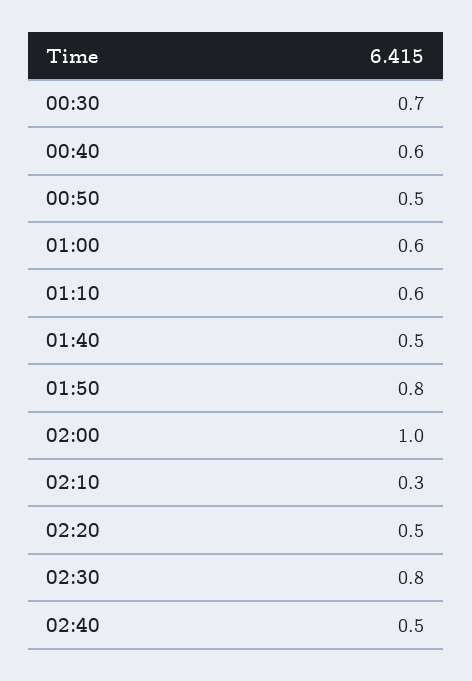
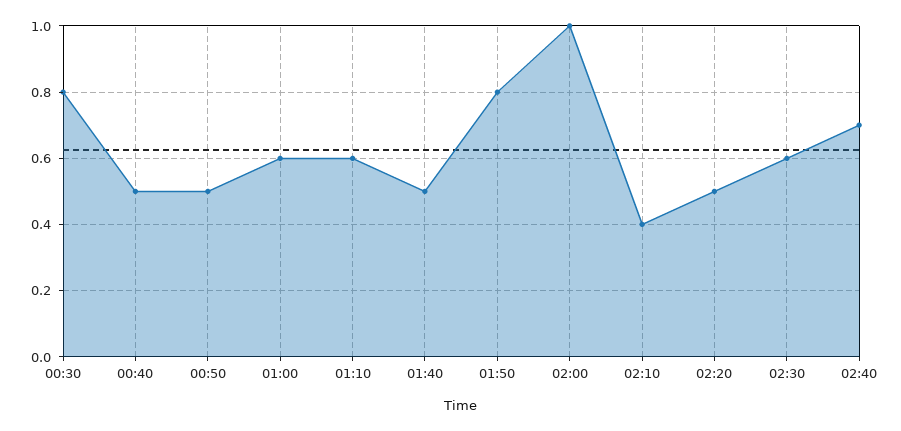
  {
-   "00:30": 0.7,
+   "00:30": 0.8,
-   "00:40": 0.6,
+   "00:40": 0.5,
    "00:50": 0.5,
    "01:00": 0.6,
    "01:10": 0.6,
    "01:40": 0.5,
    "01:50": 0.8,
    "02:00": 1,
-   "02:10": 0.3,
+   "02:10": 0.4,
    "02:20": 0.5,
-   "02:30": 0.8,
+   "02:30": 0.6,
-   "02:40": 0.5
+   "02:40": 0.7
  }

